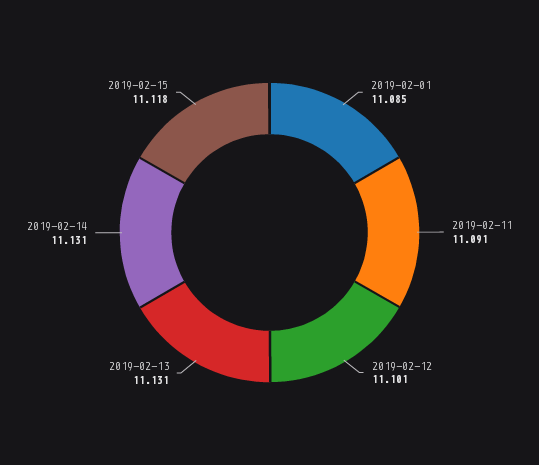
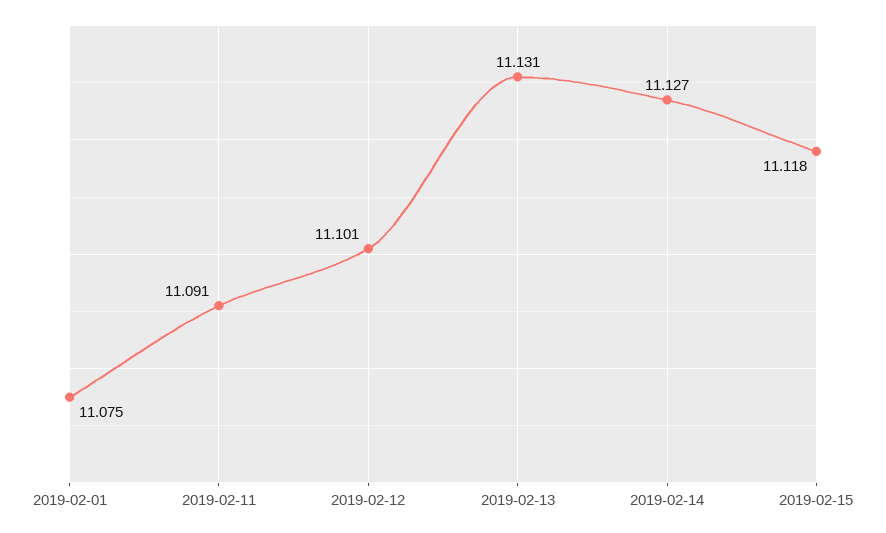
  {
-   "2019-02-01": 11.085,
+   "2019-02-01": 11.075,
    "2019-02-11": 11.091,
    "2019-02-12": 11.101,
    "2019-02-13": 11.131,
-   "2019-02-14": 11.131,
+   "2019-02-14": 11.127,
    "2019-02-15": 11.118
  }

